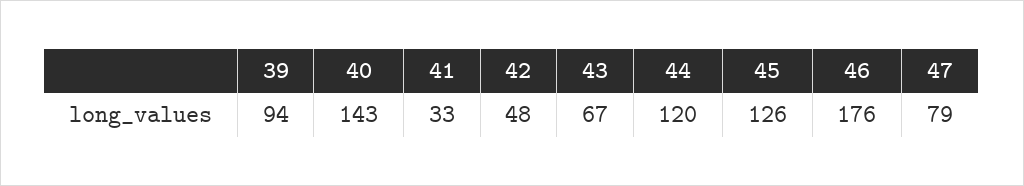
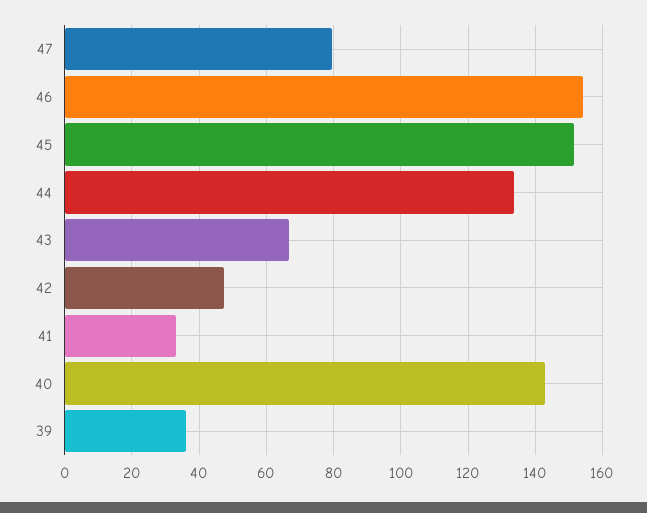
  {
-   "39": 94,
+   "39": 36,
    "40": 143,
    "41": 33,
    "42": 48,
    "43": 67,
-   "44": 120,
+   "44": 134,
-   "45": 126,
+   "45": 152,
-   "46": 176,
+   "46": 154,
    "47": 79
  }

